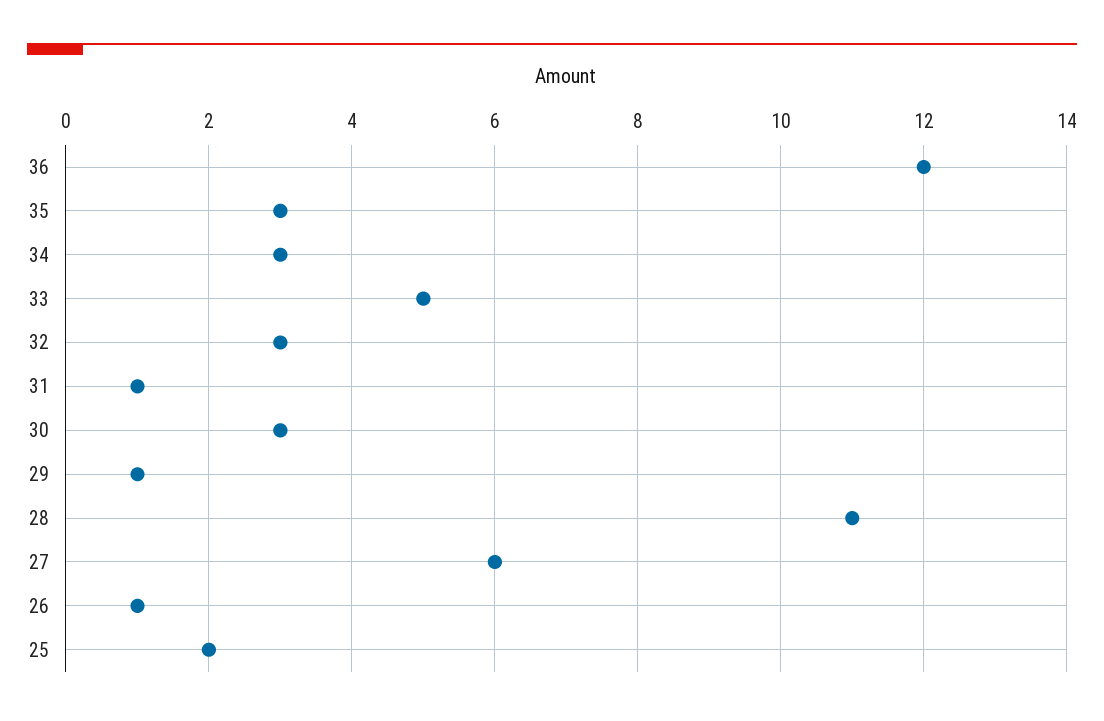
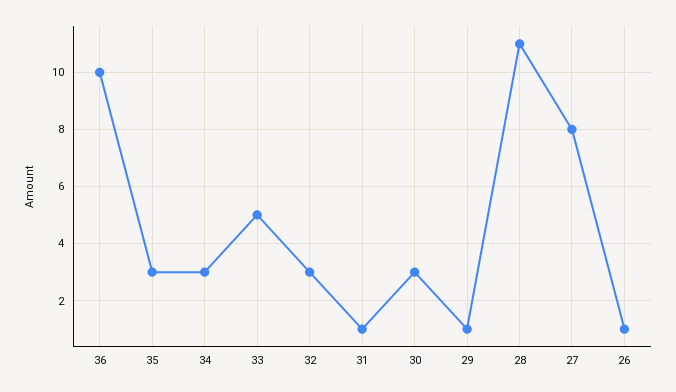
  {
-   "36": 12,
+   "36": 10,
    "35": 3,
    "34": 3,
    "33": 5,
    "32": 3,
    "31": 1,
    "30": 3,
    "29": 1,
    "28": 11,
-   "27": 6,
+   "27": 8,
-   "26": 1,
+   "26": 1
-   "25": 2
  }

